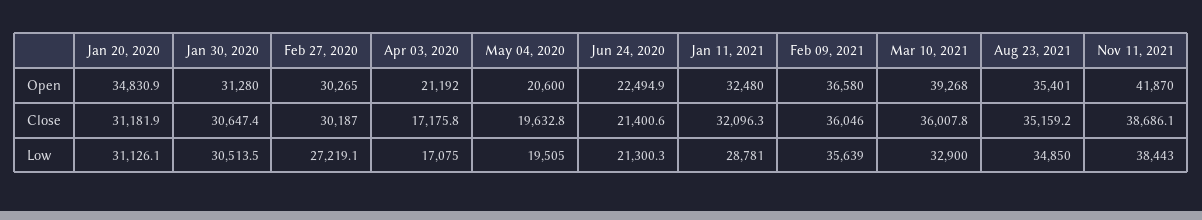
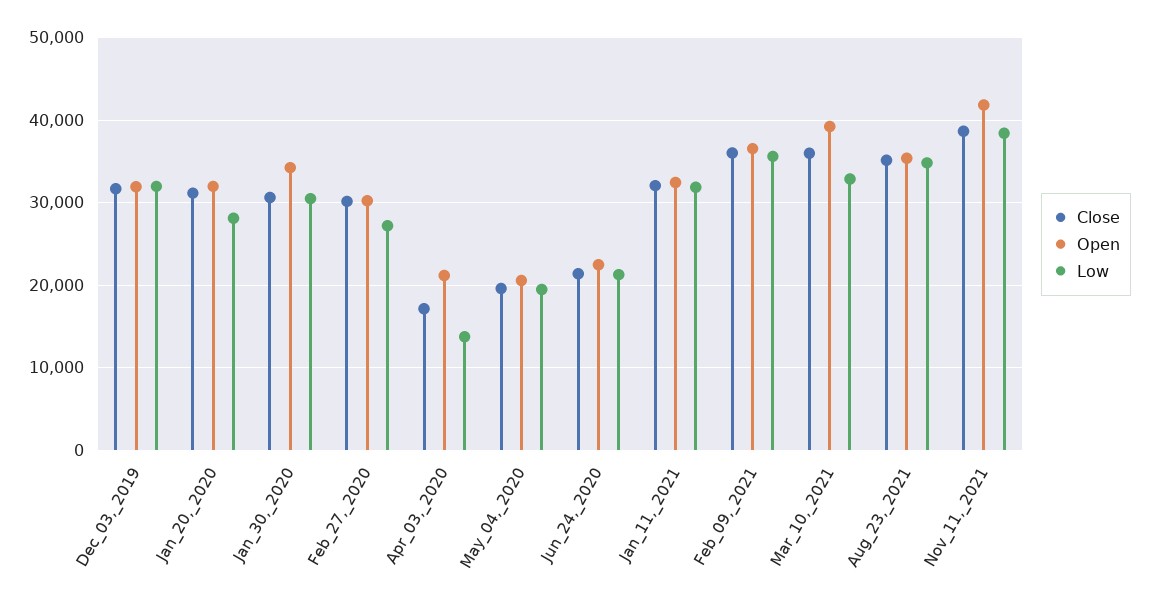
  {
    "Open": {
-     "Jan 20, 2020": 34830.9,
+     "Jan 20, 2020": 32000,
-     "Jan 30, 2020": 31280,
+     "Jan 30, 2020": 34000,
      "Feb 27, 2020": 30265,
      "Apr 03, 2020": 21192,
      "May 04, 2020": 20600,
      "Jun 24, 2020": 22494.9,
      "Jan 11, 2021": 32480,
      "Feb 09, 2021": 36580,
      "Mar 10, 2021": 39268,
      "Aug 23, 2021": 35401,
-     "Nov 11, 2021": 41870
+     "Nov 11, 2021": 41870,
+     "Dec_03,_2019": 32000
    },
    "Close": {
      "Jan 20, 2020": 31181.9,
      "Jan 30, 2020": 30647.4,
      "Feb 27, 2020": 30187,
      "Apr 03, 2020": 17175.8,
      "May 04, 2020": 19632.8,
      "Jun 24, 2020": 21400.6,
      "Jan 11, 2021": 32096.3,
      "Feb 09, 2021": 36046,
      "Mar 10, 2021": 36007.8,
      "Aug 23, 2021": 35159.2,
-     "Nov 11, 2021": 38686.1
+     "Nov 11, 2021": 38686.1,
+     "Dec_03,_2019": 32000
    },
    "Low": {
-     "Jan 20, 2020": 31126.1,
+     "Jan 20, 2020": 28000,
      "Jan 30, 2020": 30513.5,
      "Feb 27, 2020": 27219.1,
-     "Apr 03, 2020": 17075,
+     "Apr 03, 2020": 14000,
      "May 04, 2020": 19505,
      "Jun 24, 2020": 21300.3,
-     "Jan 11, 2021": 28781,
+     "Jan 11, 2021": 32000,
      "Feb 09, 2021": 35639,
      "Mar 10, 2021": 32900,
      "Aug 23, 2021": 34850,
-     "Nov 11, 2021": 38443
+     "Nov 11, 2021": 38443,
+     "Dec_03,_2019": 32000
    }
  }

